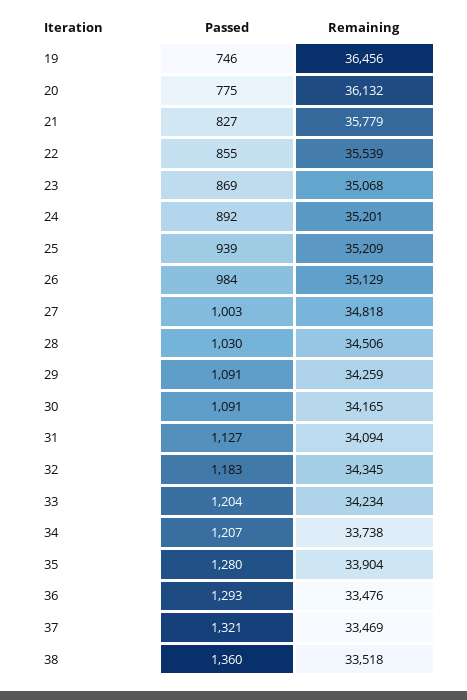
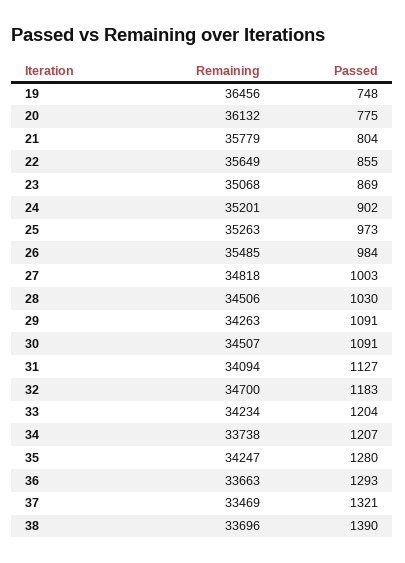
  {
    "Passed": {
-     "19": 746,
+     "19": 748,
      "20": 775,
-     "21": 827,
+     "21": 804,
      "22": 855,
      "23": 869,
-     "24": 892,
+     "24": 902,
-     "25": 939,
+     "25": 973,
      "26": 984,
      "27": 1003,
      "28": 1030,
      "29": 1091,
      "30": 1091,
      "31": 1127,
      "32": 1183,
      "33": 1204,
      "34": 1207,
      "35": 1280,
      "36": 1293,
      "37": 1321,
-     "38": 1360
+     "38": 1390
    },
    "Remaining": {
      "19": 36456,
      "20": 36132,
      "21": 35779,
-     "22": 35539,
+     "22": 35649,
      "23": 35068,
      "24": 35201,
-     "25": 35209,
+     "25": 35263,
-     "26": 35129,
+     "26": 35485,
      "27": 34818,
      "28": 34506,
-     "29": 34259,
+     "29": 34263,
-     "30": 34165,
+     "30": 34507,
      "31": 34094,
-     "32": 34345,
+     "32": 34700,
      "33": 34234,
      "34": 33738,
-     "35": 33904,
+     "35": 34247,
-     "36": 33476,
+     "36": 33663,
      "37": 33469,
-     "38": 33518
+     "38": 33696
    }
  }

